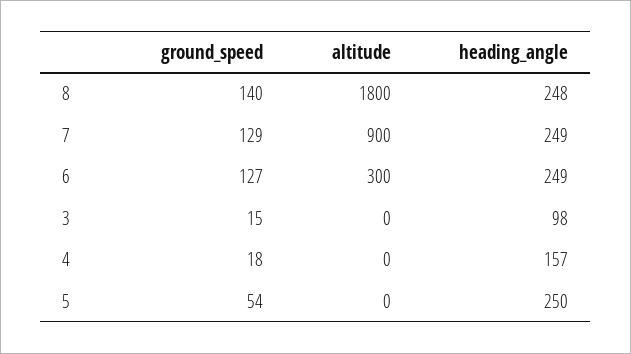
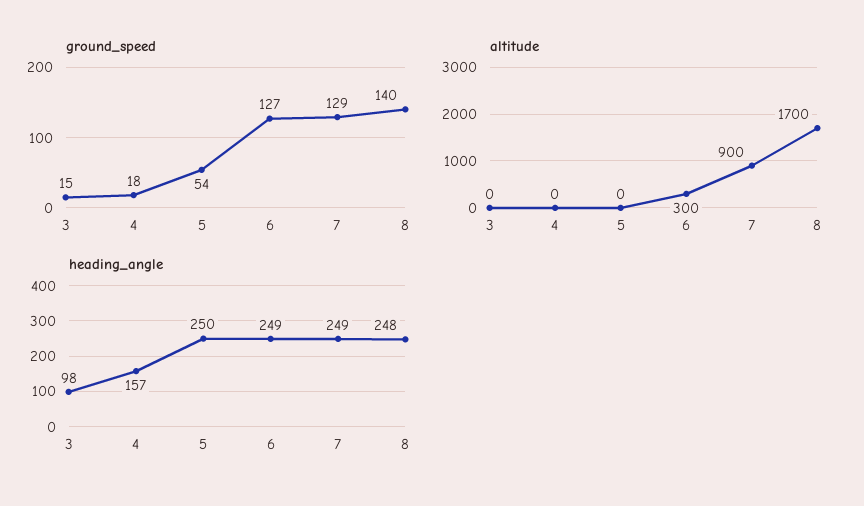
  {
    "ground_speed": {
      "8": 140,
      "7": 129,
      "6": 127,
      "3": 15,
      "4": 18,
      "5": 54
    },
    "altitude": {
-     "8": 1800,
+     "8": 1700,
      "7": 900,
      "6": 300,
      "3": 0,
      "4": 0,
      "5": 0
    },
    "heading_angle": {
      "8": 248,
      "7": 249,
      "6": 249,
      "3": 98,
      "4": 157,
      "5": 250
    }
  }

